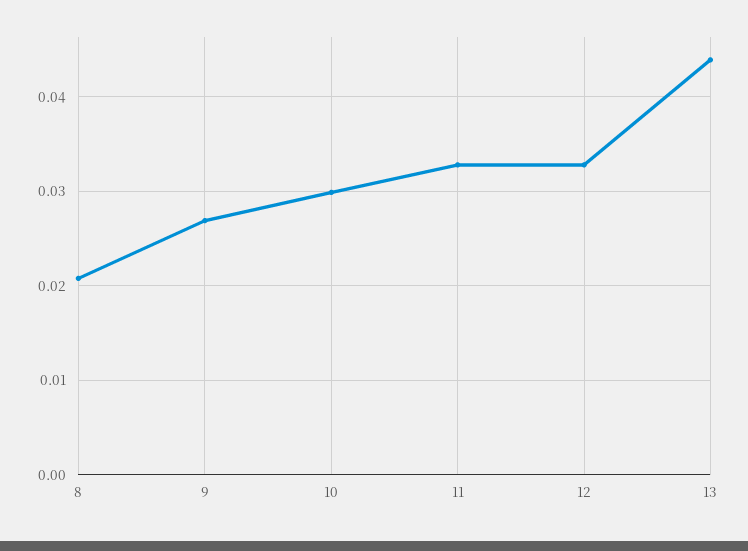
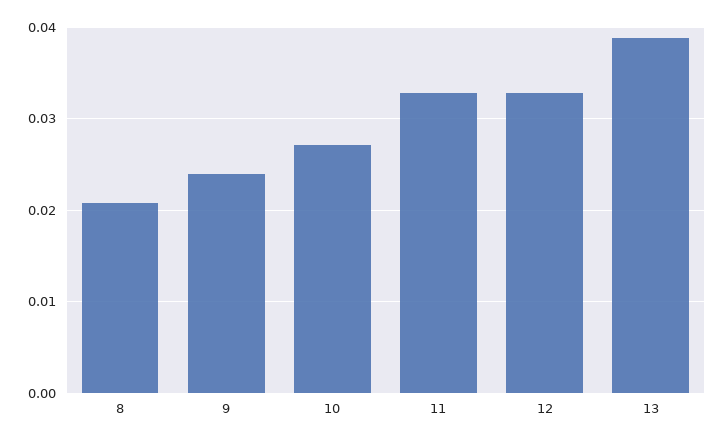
  {
    "8": 0.021,
-   "9": 0.027,
+   "9": 0.024,
-   "10": 0.03,
+   "10": 0.027,
    "11": 0.033,
    "12": 0.033,
-   "13": 0.044
+   "13": 0.039
  }

